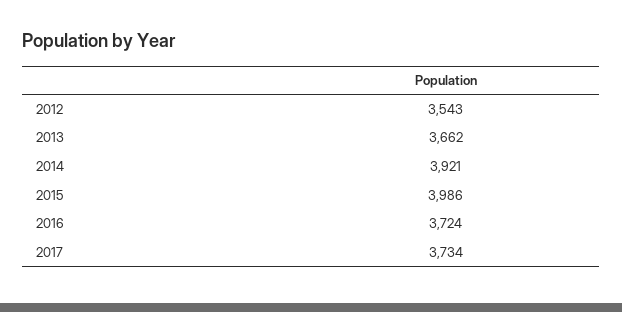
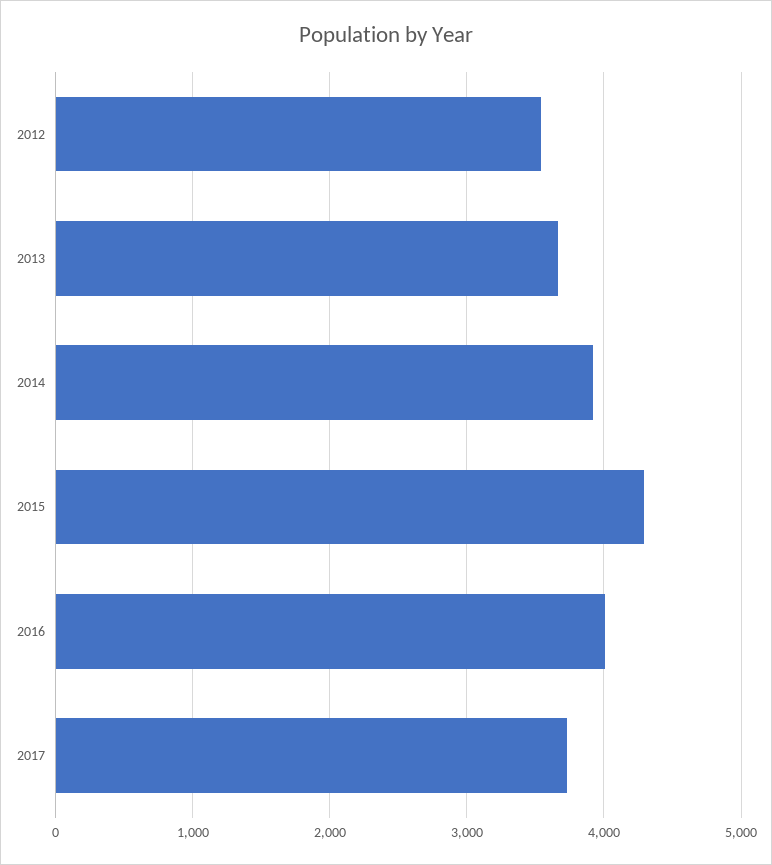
  {
    "2012": 3543,
    "2013": 3662,
    "2014": 3921,
-   "2015": 3986,
+   "2015": 4300,
-   "2016": 3724,
+   "2016": 4000,
    "2017": 3734
  }

